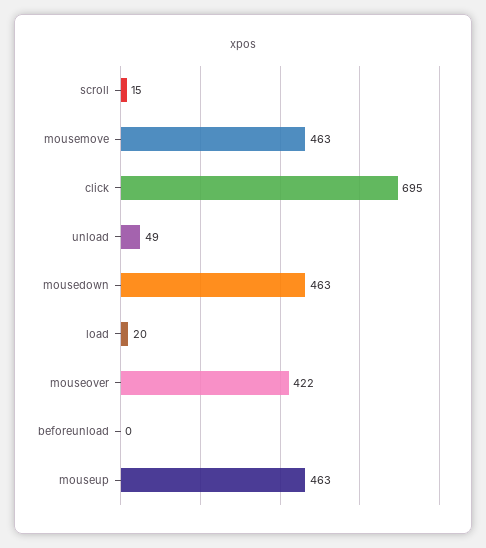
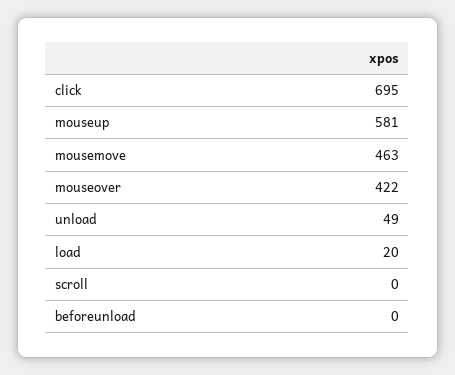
  {
-   "scroll": 15,
+   "scroll": 0,
    "mousemove": 463,
    "click": 695,
    "unload": 49,
-   "mousedown": 463,
    "load": 20,
    "mouseover": 422,
    "beforeunload": 0,
-   "mouseup": 463
+   "mouseup": 581
  }

